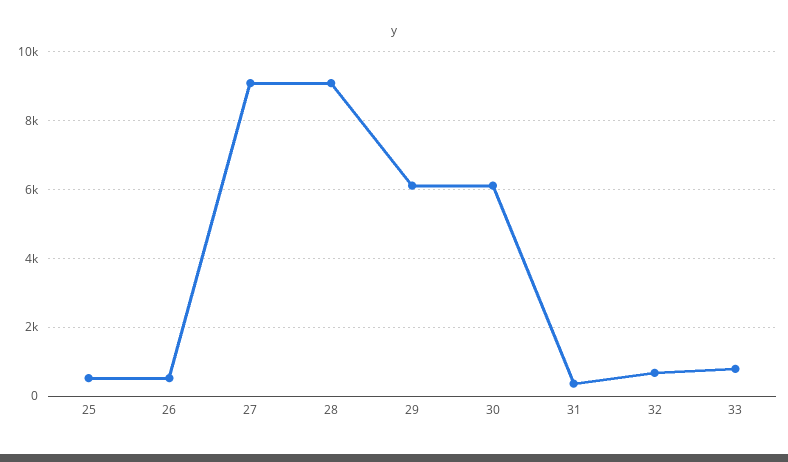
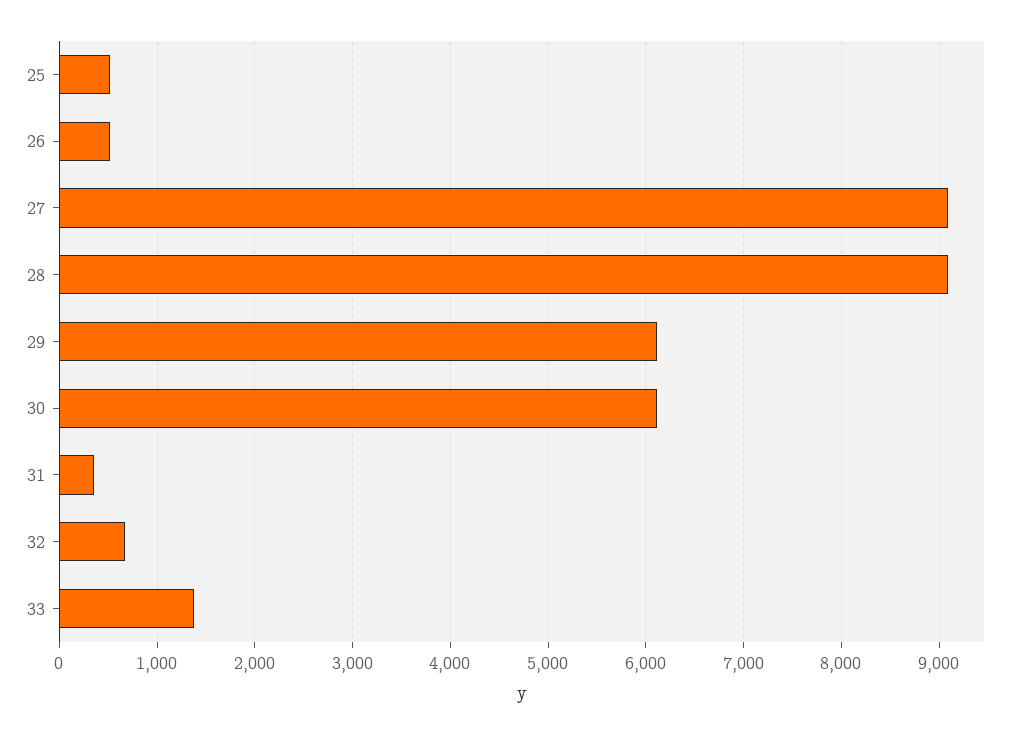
  {
    "25": 500,
    "26": 500,
    "27": 9100,
    "28": 9100,
    "29": 6100,
    "30": 6100,
    "31": 400,
    "32": 700,
-   "33": 800
+   "33": 1400
  }

